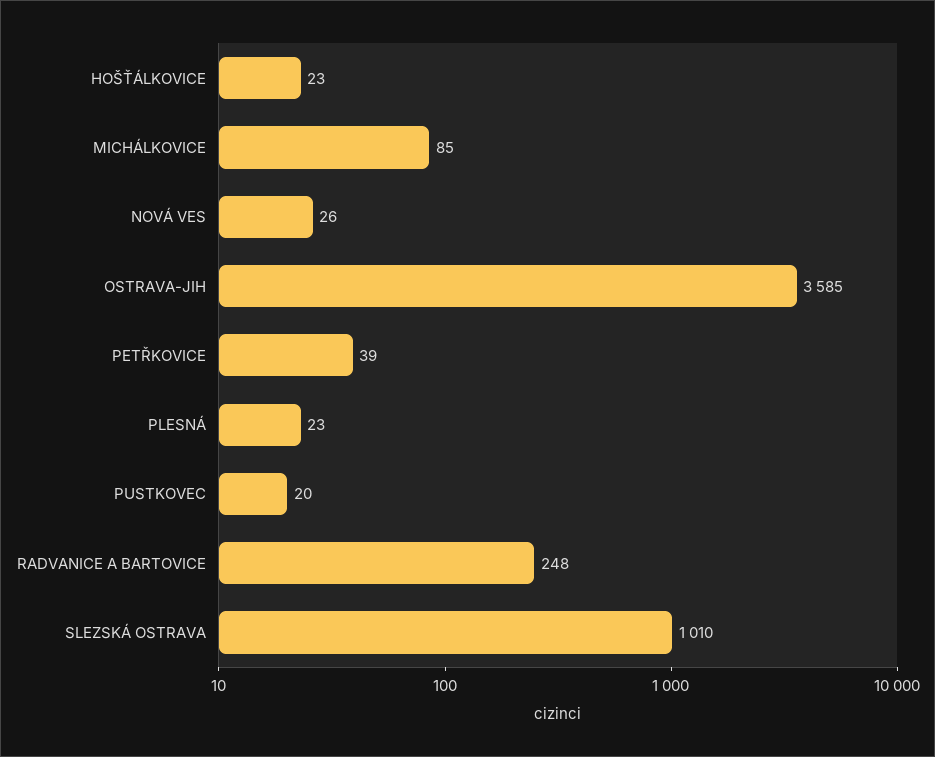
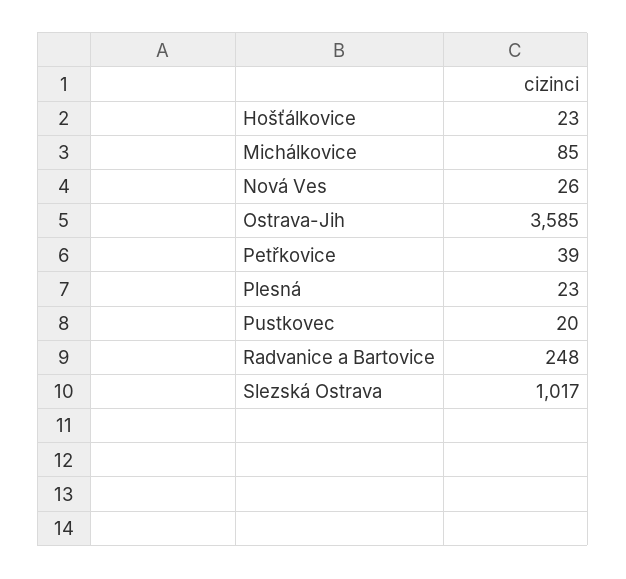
  {
    "HOŠŤÁLKOVICE": 23,
    "MICHÁLKOVICE": 85,
    "NOVÁ VES": 26,
    "OSTRAVA-JIH": 3585,
    "PETŘKOVICE": 39,
    "PLESNÁ": 23,
    "PUSTKOVEC": 20,
    "RADVANICE A BARTOVICE": 248,
-   "SLEZSKÁ OSTRAVA": 1010
+   "SLEZSKÁ OSTRAVA": 1017
  }

